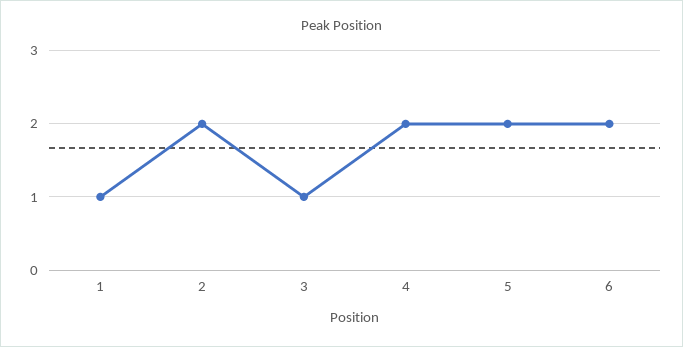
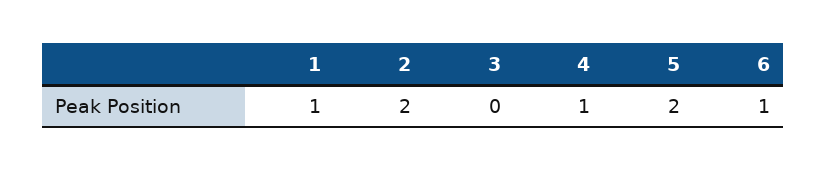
  {
    "1": 1,
    "2": 2,
-   "3": 1,
+   "3": 0,
-   "4": 2,
+   "4": 1,
    "5": 2,
-   "6": 2
+   "6": 1
  }

